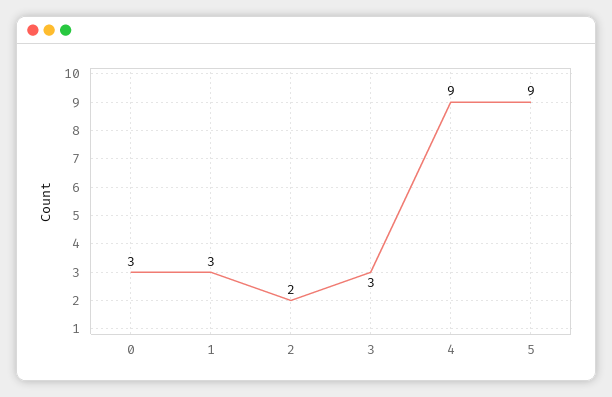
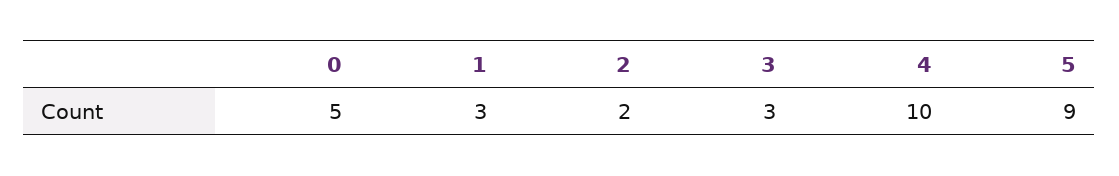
  {
-   "0": 3,
+   "0": 5,
    "1": 3,
    "2": 2,
    "3": 3,
-   "4": 9,
+   "4": 10,
    "5": 9
  }

